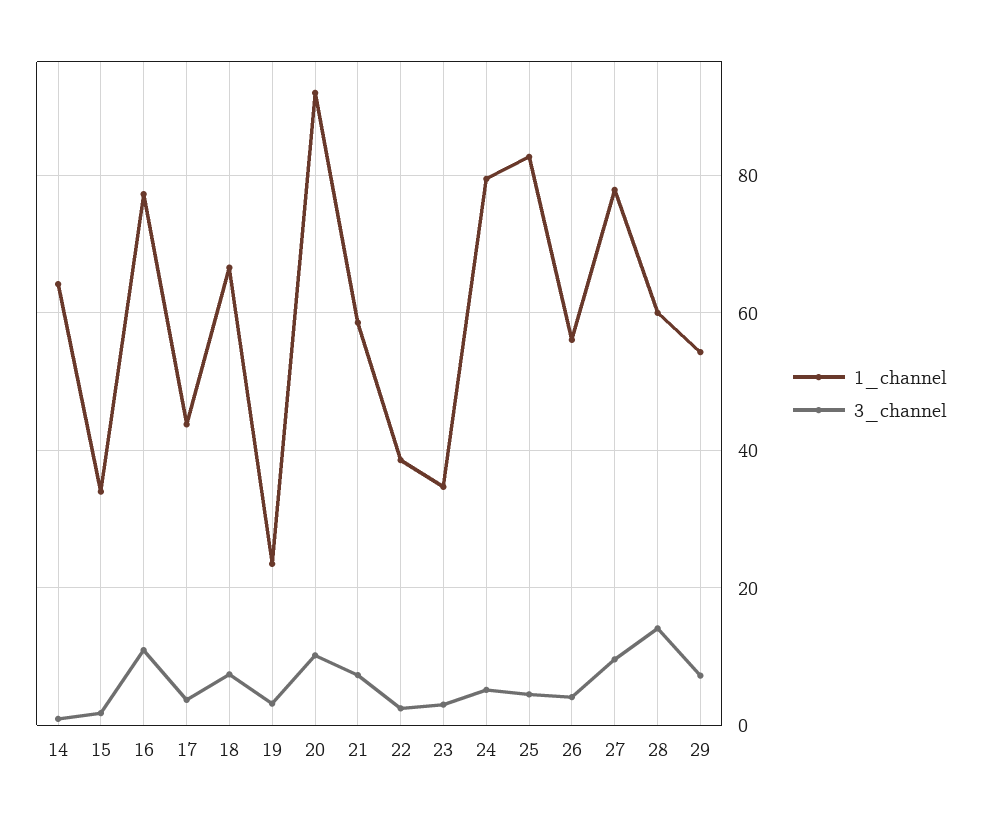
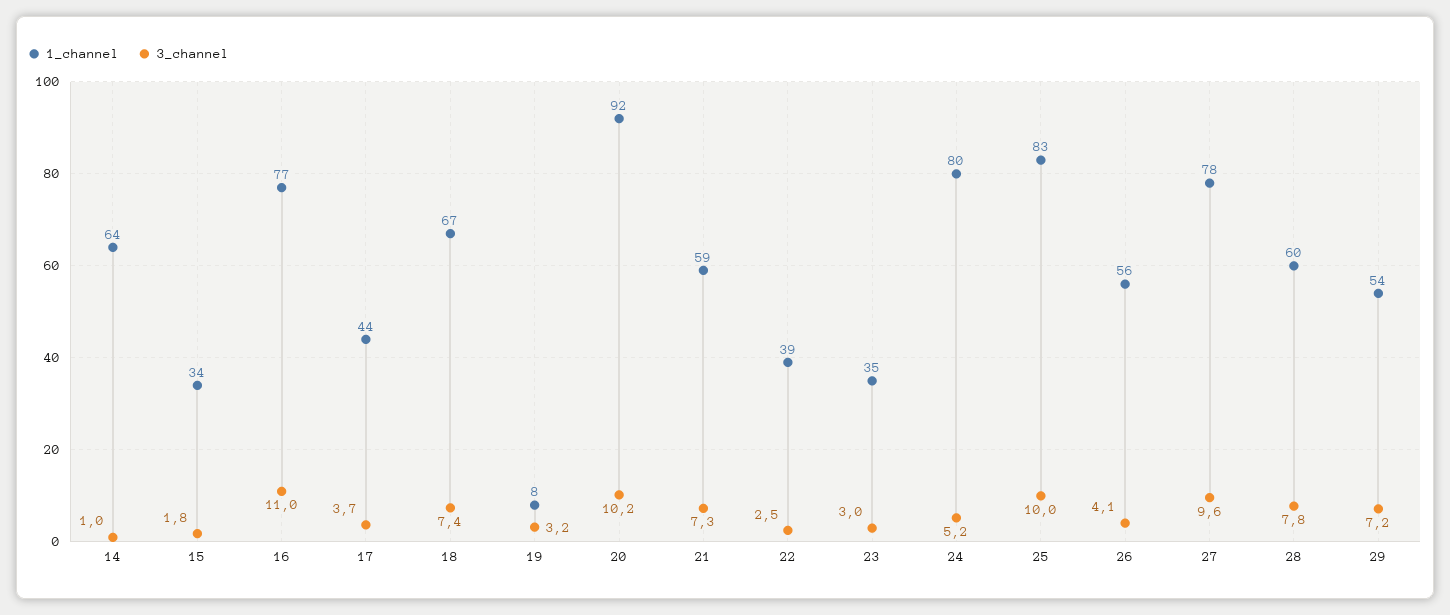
  {
    "1_channel": {
      "14": 64,
      "15": 34,
      "16": 77,
      "17": 44,
      "18": 67,
-     "19": 24,
+     "19": 8,
      "20": 92,
      "21": 59,
      "22": 39,
      "23": 35,
      "24": 80,
      "25": 83,
      "26": 56,
      "27": 78,
      "28": 60,
      "29": 54
    },
    "3_channel": {
      "14": 1,
      "15": 1.8,
      "16": 11,
      "17": 3.7,
      "18": 7.4,
      "19": 3.2,
      "20": 10.2,
      "21": 7.3,
      "22": 2.5,
      "23": 3,
      "24": 5.2,
-     "25": 4,
+     "25": 10,
      "26": 4.1,
      "27": 9.6,
-     "28": 14,
+     "28": 7.8,
      "29": 7.2
    }
  }

